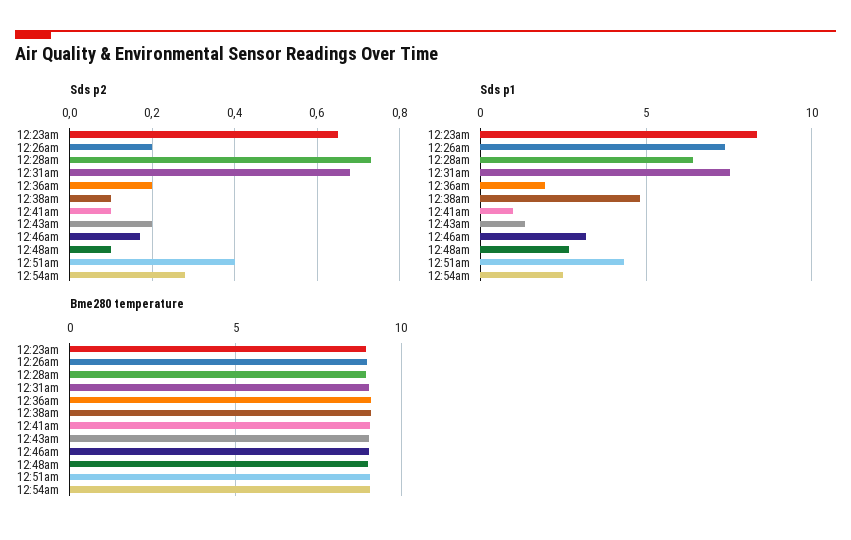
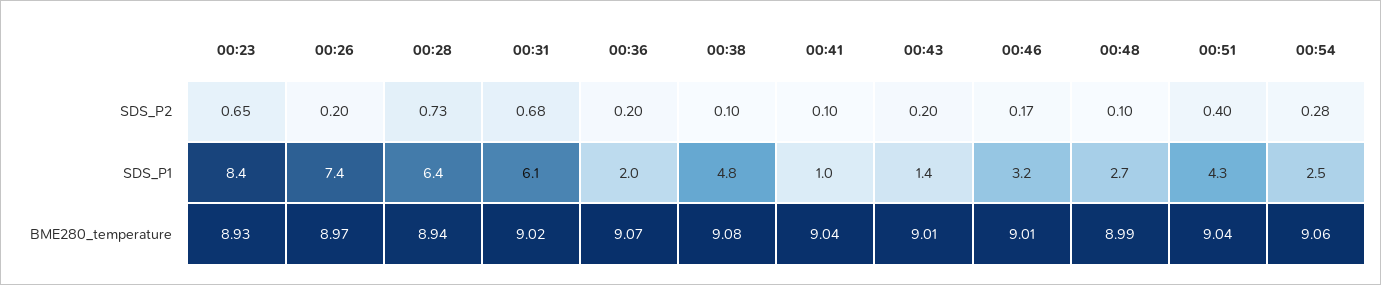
  {
    "Sds p2": {
      "12:23am": 0.65,
      "12:26am": 0.2,
      "12:28am": 0.73,
      "12:31am": 0.68,
      "12:36am": 0.2,
      "12:38am": 0.1,
      "12:41am": 0.1,
      "12:43am": 0.2,
      "12:46am": 0.17,
      "12:48am": 0.1,
      "12:51am": 0.4,
      "12:54am": 0.28
    },
    "Sds p1": {
      "12:23am": 8.4,
      "12:26am": 7.4,
      "12:28am": 6.4,
-     "12:31am": 7.5,
+     "12:31am": 6.1,
      "12:36am": 2,
      "12:38am": 4.8,
      "12:41am": 1,
      "12:43am": 1.4,
      "12:46am": 3.2,
      "12:48am": 2.7,
      "12:51am": 4.3,
      "12:54am": 2.5
    },
    "Bme280 temperature": {
      "12:23am": 8.93,
      "12:26am": 8.97,
      "12:28am": 8.94,
      "12:31am": 9.02,
      "12:36am": 9.07,
      "12:38am": 9.08,
      "12:41am": 9.04,
      "12:43am": 9.01,
      "12:46am": 9.01,
      "12:48am": 8.99,
      "12:51am": 9.04,
      "12:54am": 9.06
    }
  }

